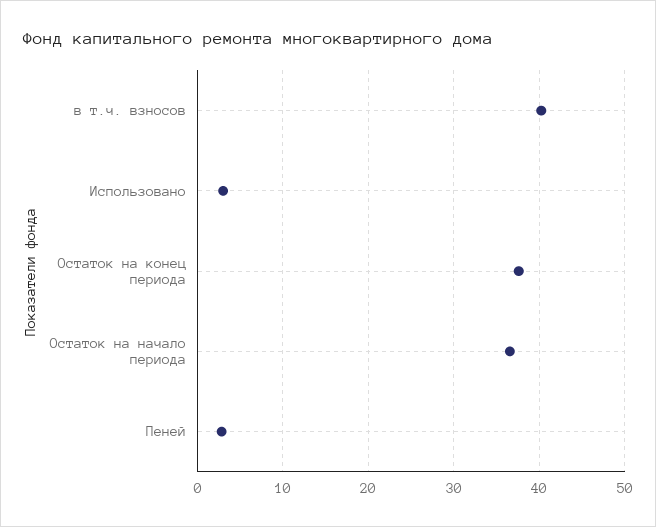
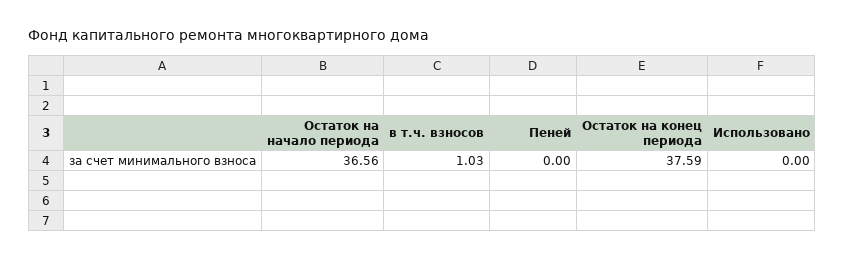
  {
-   "в т.ч. взносов": 40,
+   "в т.ч. взносов": 1.03,
-   "Использовано": 3,
+   "Использовано": 0,
    "Остаток на конец периода": 37.59,
    "Остаток на начало периода": 36.56,
-   "Пеней": 3
+   "Пеней": 0
  }

